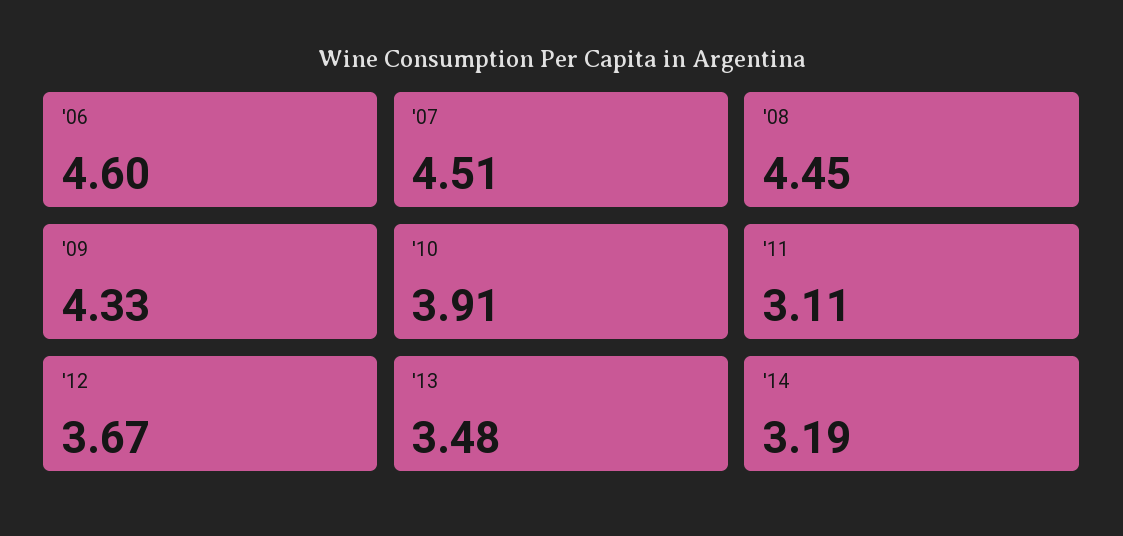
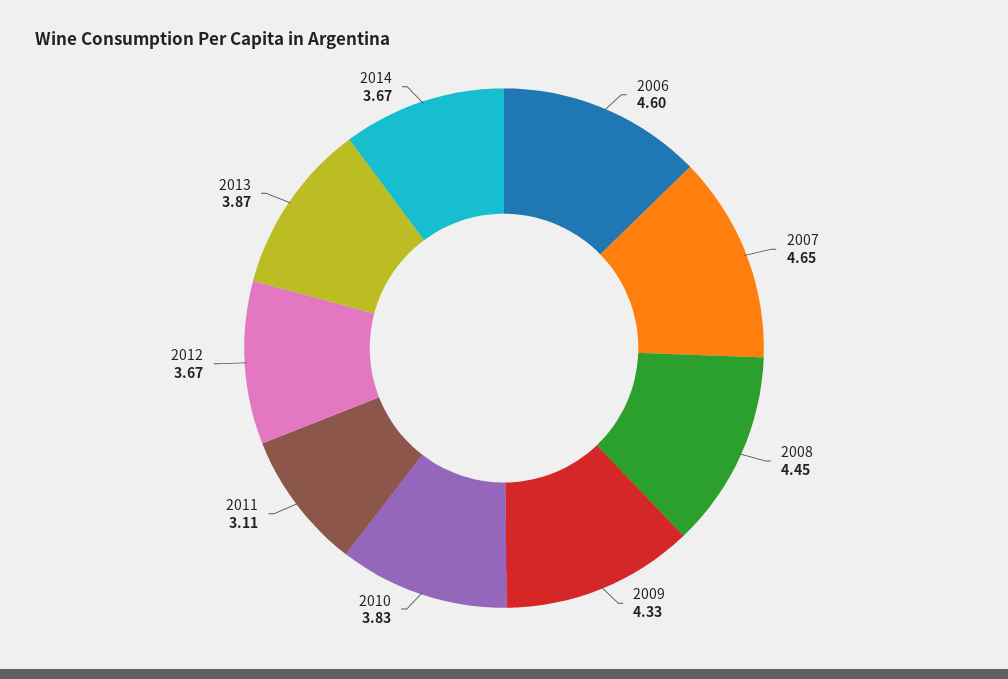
  {
    "'06": 4.6,
-   "'07": 4.51,
+   "'07": 4.65,
    "'08": 4.45,
    "'09": 4.33,
-   "'10": 3.91,
+   "'10": 3.83,
    "'11": 3.11,
    "'12": 3.67,
-   "'13": 3.48,
+   "'13": 3.87,
-   "'14": 3.19
+   "'14": 3.67
  }

